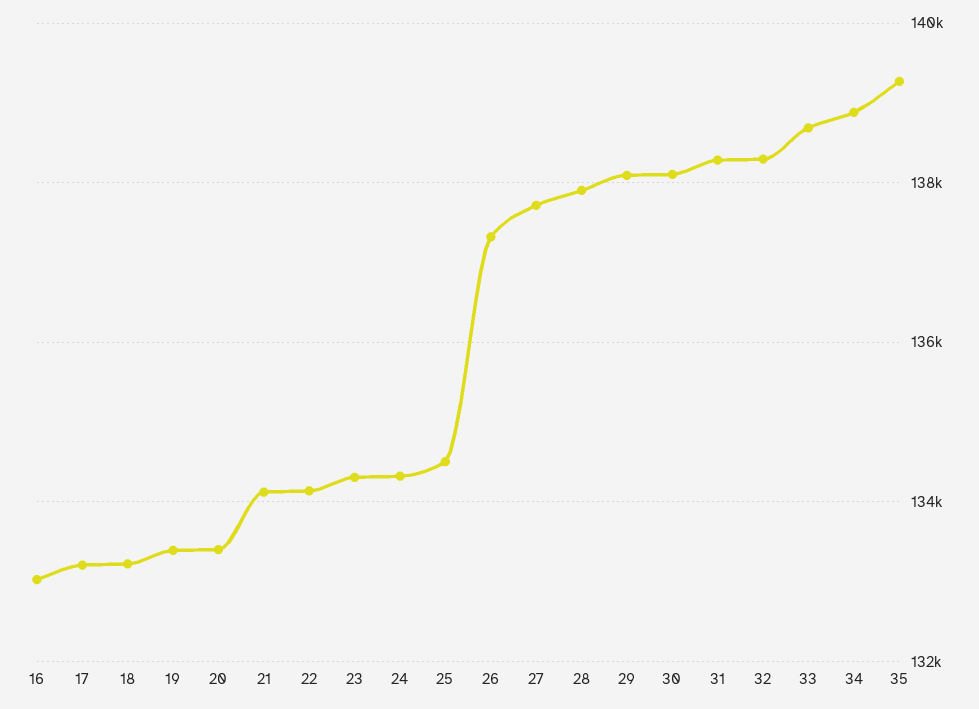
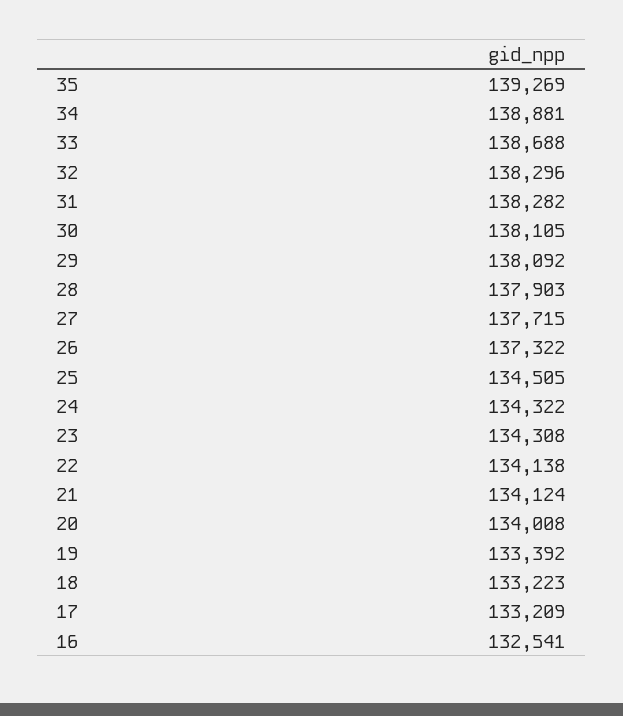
  {
-   "16": 133000,
+   "16": 132541,
    "17": 133209,
    "18": 133223,
    "19": 133392,
-   "20": 133400,
+   "20": 134008,
    "21": 134124,
    "22": 134138,
    "23": 134308,
    "24": 134322,
    "25": 134505,
    "26": 137322,
    "27": 137715,
    "28": 137903,
    "29": 138092,
    "30": 138105,
    "31": 138282,
    "32": 138296,
    "33": 138688,
    "34": 138881,
    "35": 139269
  }

